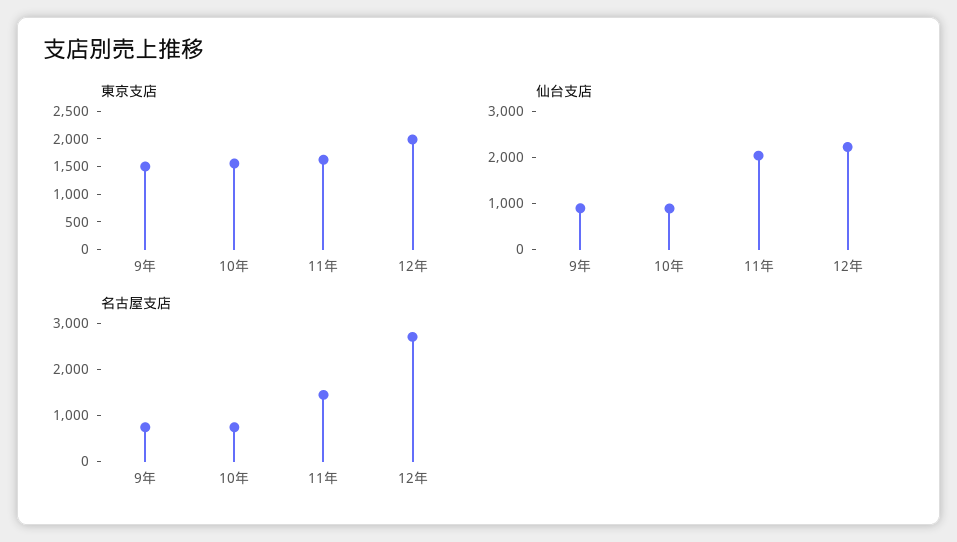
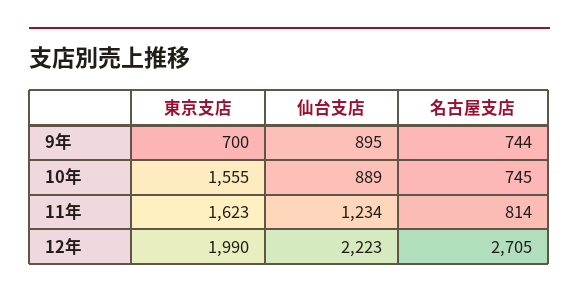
  {
    "東京支店": {
-     "9年": 1500,
+     "9年": 700,
      "10年": 1555,
      "11年": 1623,
      "12年": 1990
    },
    "仙台支店": {
      "9年": 895,
      "10年": 889,
-     "11年": 2000,
+     "11年": 1234,
      "12年": 2223
    },
    "名古屋支店": {
      "9年": 744,
      "10年": 745,
-     "11年": 1400,
+     "11年": 814,
      "12年": 2705
    }
  }

